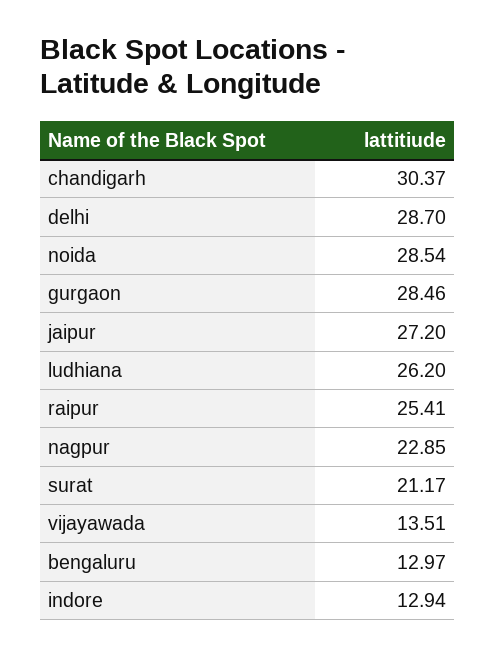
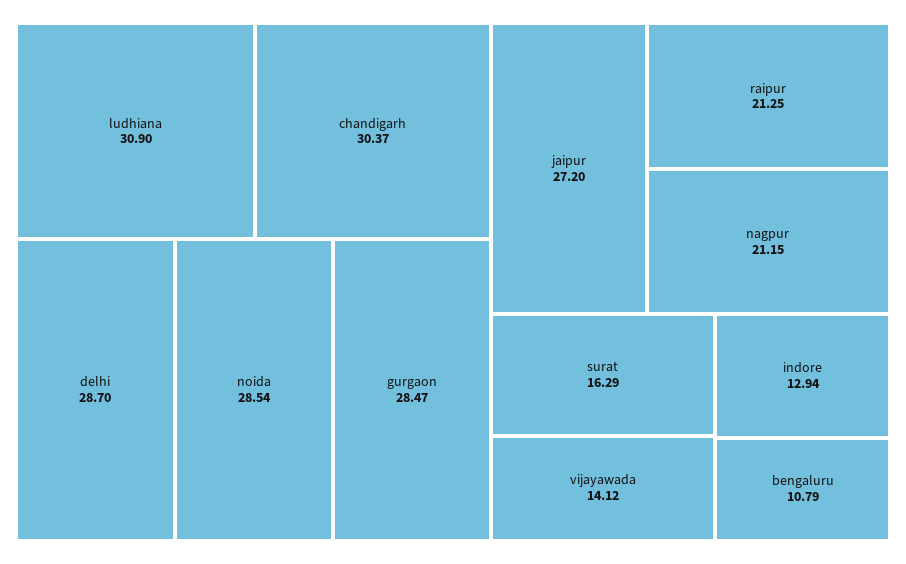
  {
    "chandigarh": 30.37,
    "delhi": 28.7,
    "noida": 28.54,
-   "gurgaon": 28.46,
+   "gurgaon": 28.47,
    "jaipur": 27.2,
-   "ludhiana": 26.2,
+   "ludhiana": 30.9,
-   "raipur": 25.41,
+   "raipur": 21.25,
-   "nagpur": 22.85,
+   "nagpur": 21.15,
-   "surat": 21.17,
+   "surat": 16.29,
-   "vijayawada": 13.51,
+   "vijayawada": 14.12,
-   "bengaluru": 12.97,
+   "bengaluru": 10.79,
    "indore": 12.94
  }

